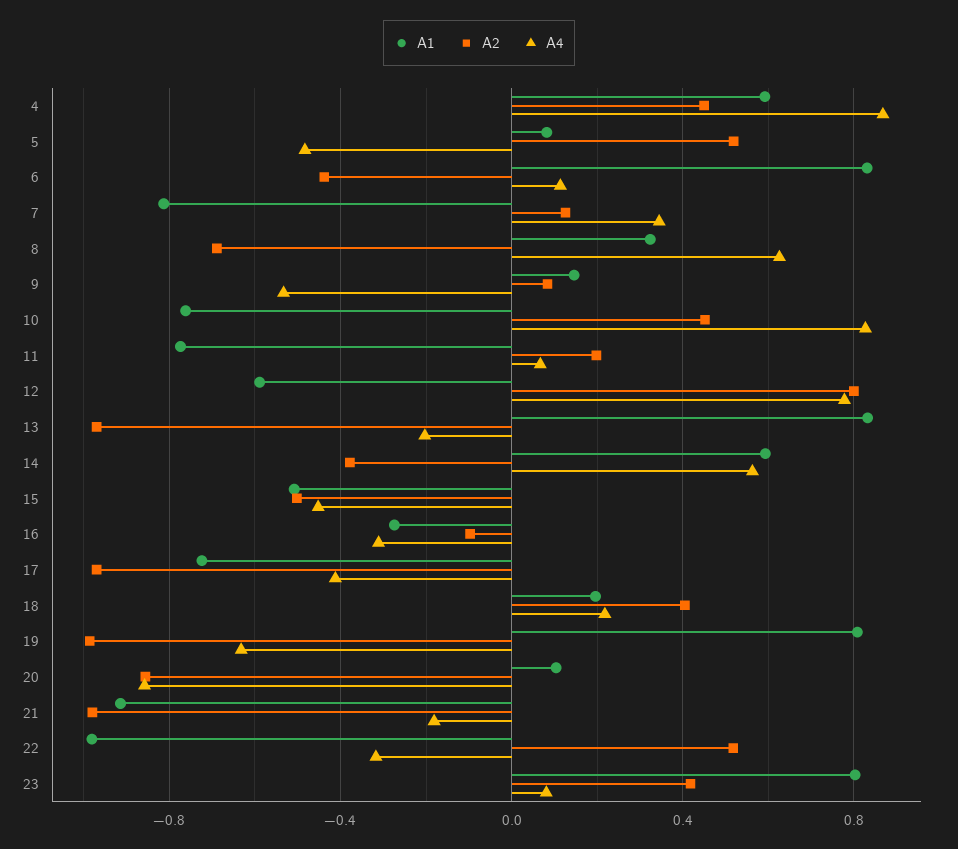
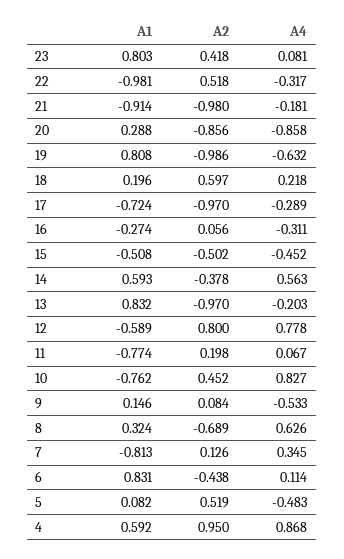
  {
    "A1": {
      "4": 0.592,
      "5": 0.082,
      "6": 0.831,
      "7": -0.813,
      "8": 0.324,
      "9": 0.146,
      "10": -0.762,
      "11": -0.774,
      "12": -0.589,
      "13": 0.832,
      "14": 0.593,
      "15": -0.508,
      "16": -0.274,
      "17": -0.724,
      "18": 0.196,
      "19": 0.808,
-     "20": 0.1,
+     "20": 0.288,
      "21": -0.914,
      "22": -0.981,
      "23": 0.803
    },
    "A2": {
-     "4": 0.45,
+     "4": 0.95,
      "5": 0.519,
      "6": -0.438,
      "7": 0.126,
      "8": -0.689,
      "9": 0.084,
      "10": 0.452,
      "11": 0.198,
      "12": 0.8,
      "13": -0.97,
      "14": -0.378,
      "15": -0.502,
-     "16": -0.1,
+     "16": 0.056,
      "17": -0.97,
-     "18": 0.4,
+     "18": 0.597,
      "19": -0.986,
      "20": -0.856,
      "21": -0.98,
      "22": 0.518,
      "23": 0.418
    },
    "A4": {
      "4": 0.868,
      "5": -0.483,
      "6": 0.114,
      "7": 0.345,
      "8": 0.626,
      "9": -0.533,
      "10": 0.827,
      "11": 0.067,
      "12": 0.778,
      "13": -0.203,
      "14": 0.563,
      "15": -0.452,
      "16": -0.311,
-     "17": -0.4,
+     "17": -0.289,
      "18": 0.218,
      "19": -0.632,
      "20": -0.858,
      "21": -0.181,
      "22": -0.317,
      "23": 0.081
    }
  }

